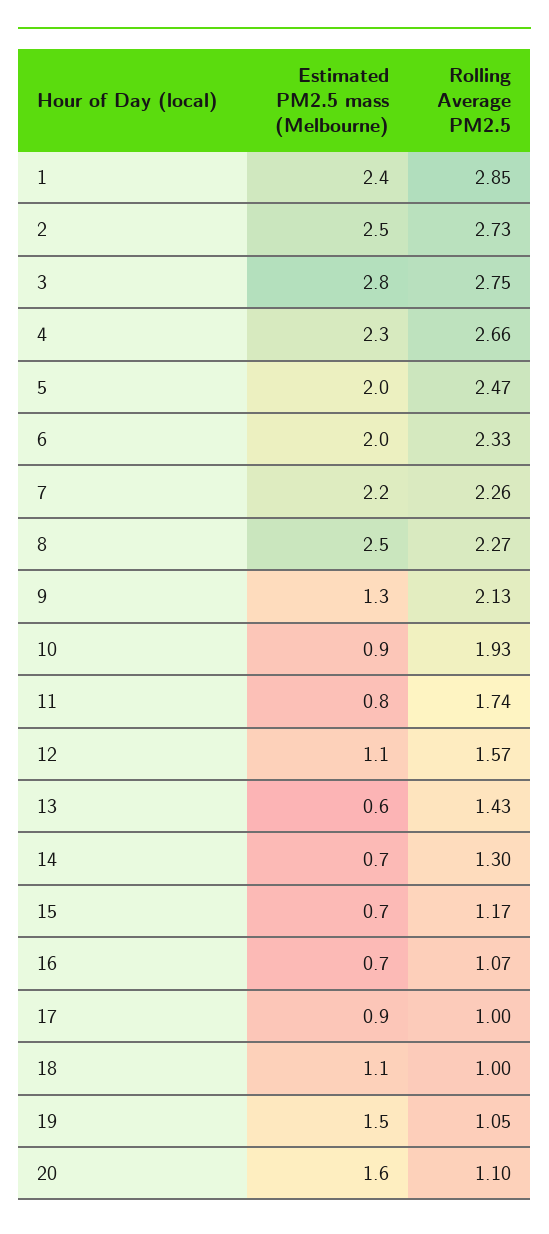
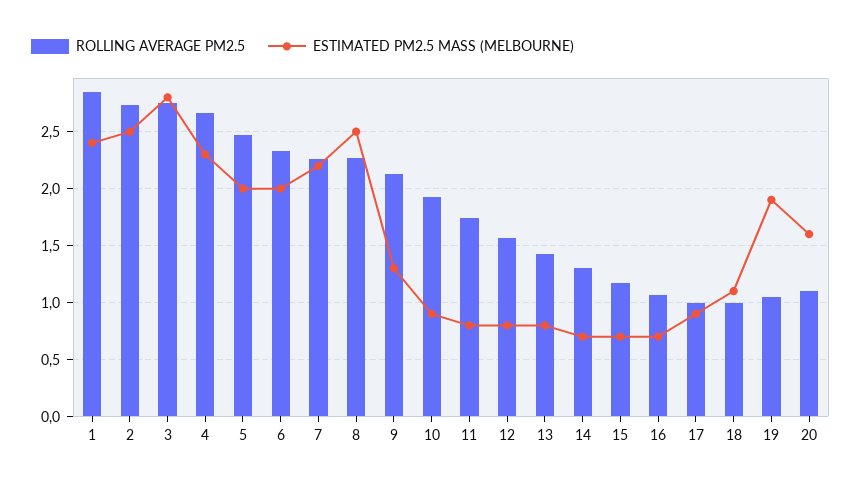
  {
    "Estimated PM2.5 mass (Melbourne)": {
      "1": 2.4,
      "2": 2.5,
      "3": 2.8,
      "4": 2.3,
      "5": 2,
      "6": 2,
      "7": 2.2,
      "8": 2.5,
      "9": 1.3,
      "10": 0.9,
      "11": 0.8,
-     "12": 1.1,
+     "12": 0.8,
-     "13": 0.6,
+     "13": 0.8,
      "14": 0.7,
      "15": 0.7,
      "16": 0.7,
      "17": 0.9,
      "18": 1.1,
-     "19": 1.5,
+     "19": 1.9,
      "20": 1.6
    },
    "Rolling Average PM2.5": {
      "1": 2.85,
      "2": 2.73,
      "3": 2.75,
      "4": 2.66,
      "5": 2.47,
      "6": 2.33,
      "7": 2.26,
      "8": 2.27,
      "9": 2.13,
      "10": 1.93,
      "11": 1.74,
      "12": 1.57,
      "13": 1.43,
      "14": 1.3,
      "15": 1.17,
      "16": 1.07,
      "17": 1,
      "18": 1,
      "19": 1.05,
      "20": 1.1
    }
  }

